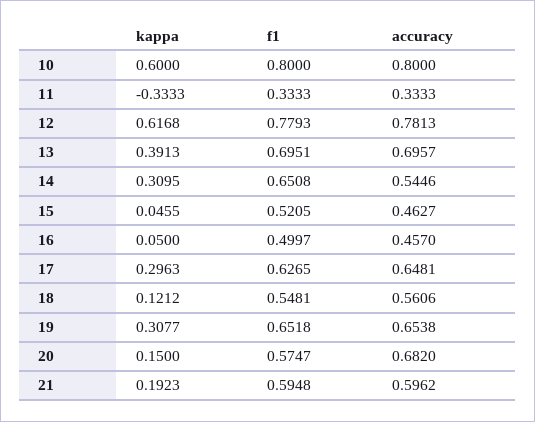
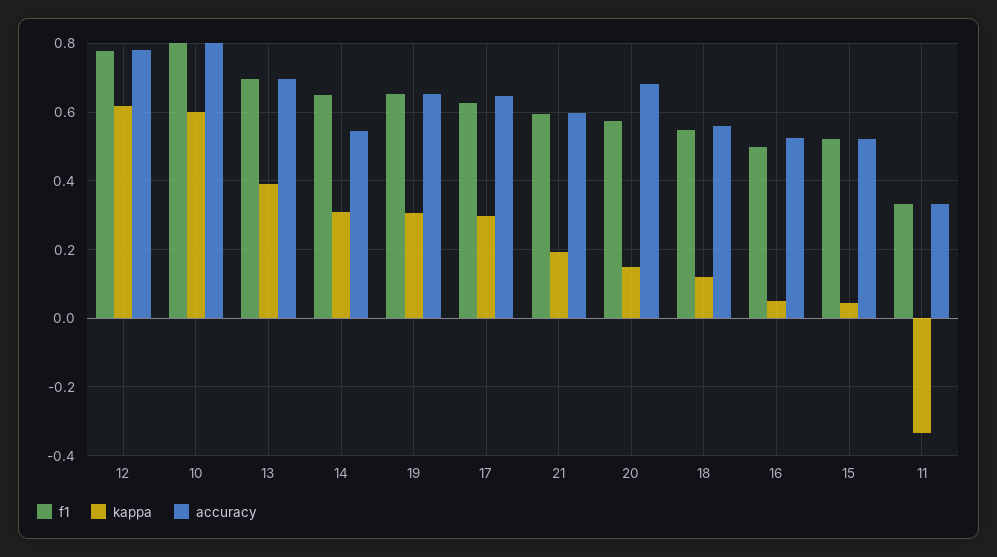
  {
    "kappa": {
      "10": 0.6,
      "11": -0.3333,
      "12": 0.6168,
      "13": 0.3913,
      "14": 0.3095,
      "15": 0.0455,
      "16": 0.05,
      "17": 0.2963,
      "18": 0.1212,
      "19": 0.3077,
      "20": 0.15,
      "21": 0.1923
    },
    "f1": {
      "10": 0.8,
      "11": 0.3333,
      "12": 0.7793,
      "13": 0.6951,
      "14": 0.6508,
      "15": 0.5205,
      "16": 0.4997,
      "17": 0.6265,
      "18": 0.5481,
      "19": 0.6518,
      "20": 0.5747,
      "21": 0.5948
    },
    "accuracy": {
      "10": 0.8,
      "11": 0.3333,
      "12": 0.7813,
      "13": 0.6957,
      "14": 0.5446,
-     "15": 0.4627,
+     "15": 0.52,
-     "16": 0.457,
+     "16": 0.52,
      "17": 0.6481,
      "18": 0.5606,
      "19": 0.6538,
      "20": 0.682,
      "21": 0.5962
    }
  }

